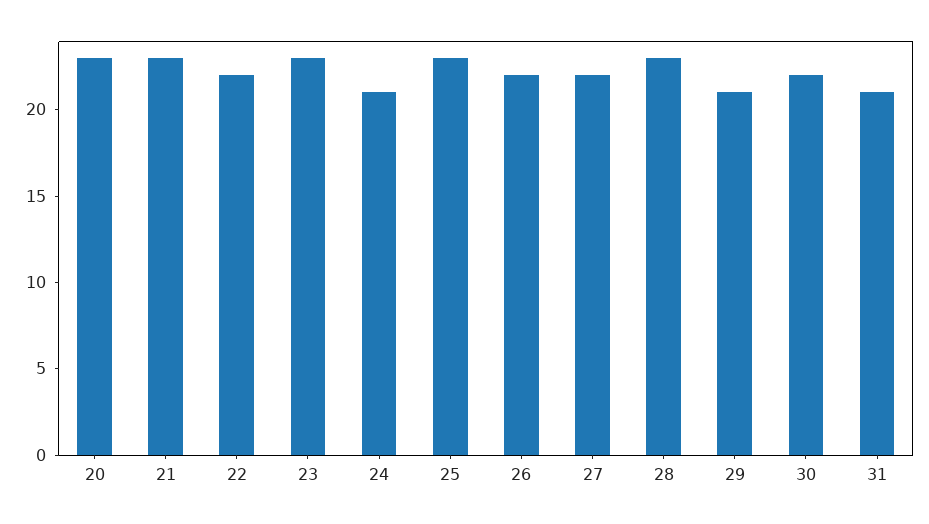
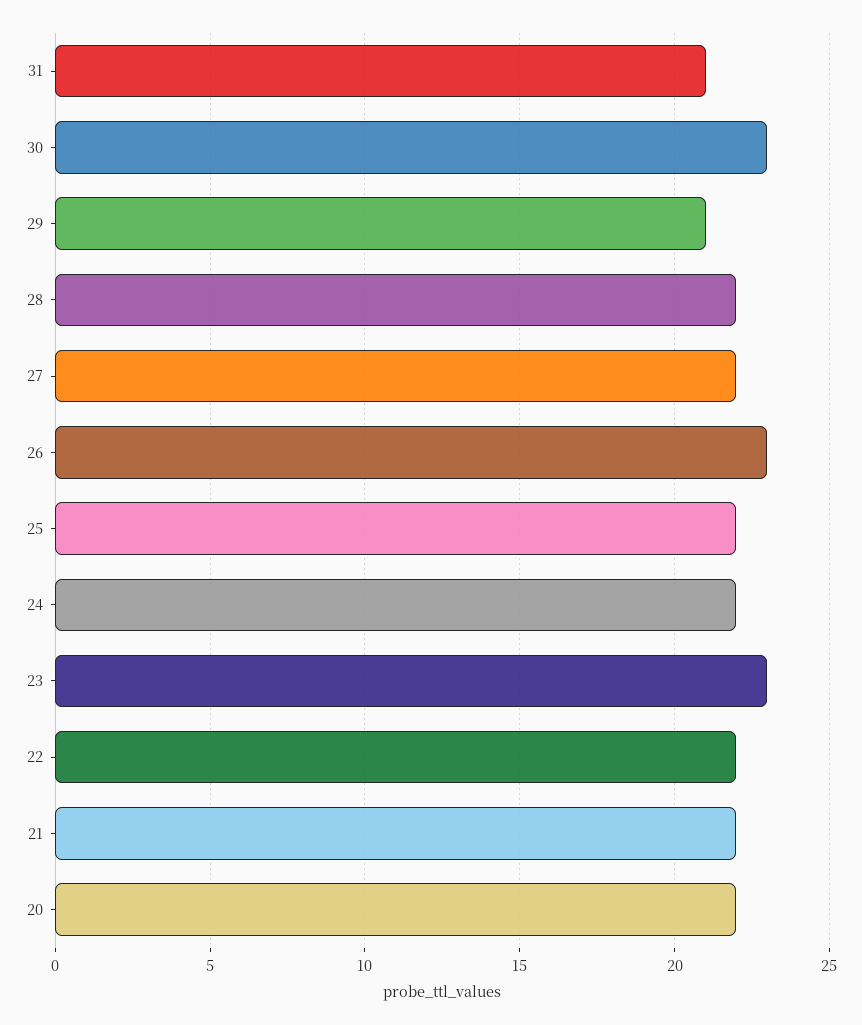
  {
-   "20": 23,
+   "20": 22,
-   "21": 23,
+   "21": 22,
    "22": 22,
    "23": 23,
-   "24": 21,
+   "24": 22,
-   "25": 23,
+   "25": 22,
-   "26": 22,
+   "26": 23,
    "27": 22,
-   "28": 23,
+   "28": 22,
    "29": 21,
-   "30": 22,
+   "30": 23,
    "31": 21
  }

